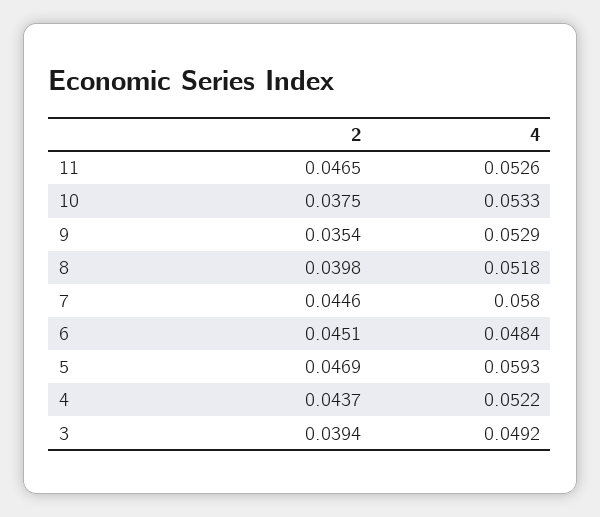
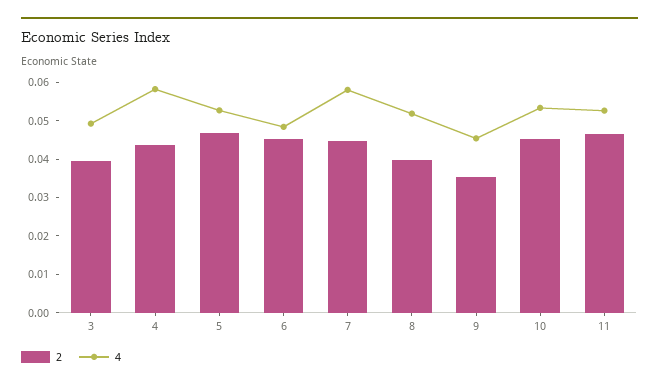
  {
    "2": {
      "11": 0.0465,
-     "10": 0.0375,
+     "10": 0.045,
      "9": 0.0354,
      "8": 0.0398,
      "7": 0.0446,
      "6": 0.0451,
      "5": 0.0469,
      "4": 0.0437,
      "3": 0.0394
    },
    "4": {
      "11": 0.0526,
      "10": 0.0533,
-     "9": 0.0529,
+     "9": 0.045,
      "8": 0.0518,
      "7": 0.058,
      "6": 0.0484,
-     "5": 0.0593,
+     "5": 0.0525,
-     "4": 0.0522,
+     "4": 0.0575,
      "3": 0.0492
    }
  }

